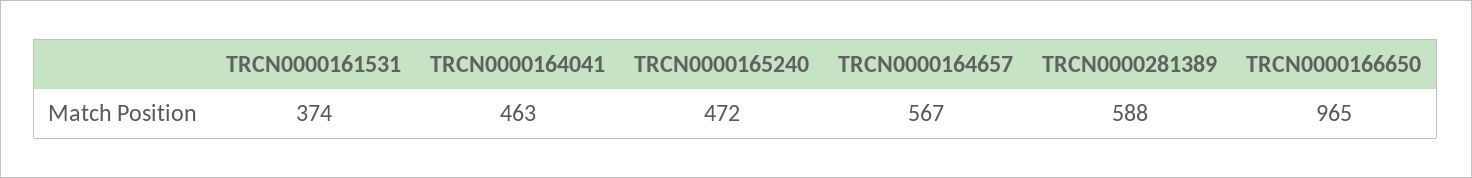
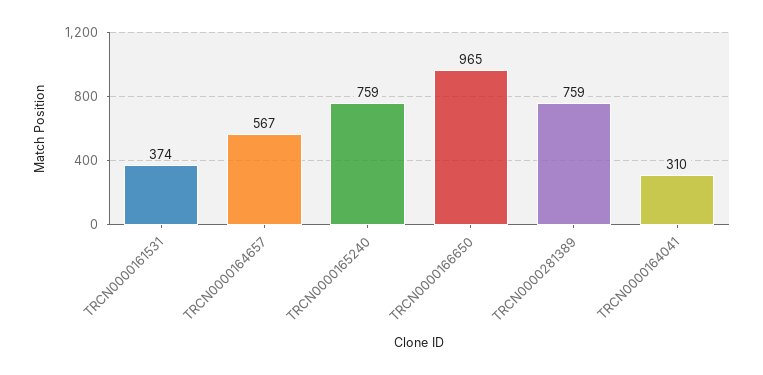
  {
    "TRCN0000161531": 374,
-   "TRCN0000164041": 463,
+   "TRCN0000164041": 310,
-   "TRCN0000165240": 472,
+   "TRCN0000165240": 759,
    "TRCN0000164657": 567,
-   "TRCN0000281389": 588,
+   "TRCN0000281389": 759,
    "TRCN0000166650": 965
  }

